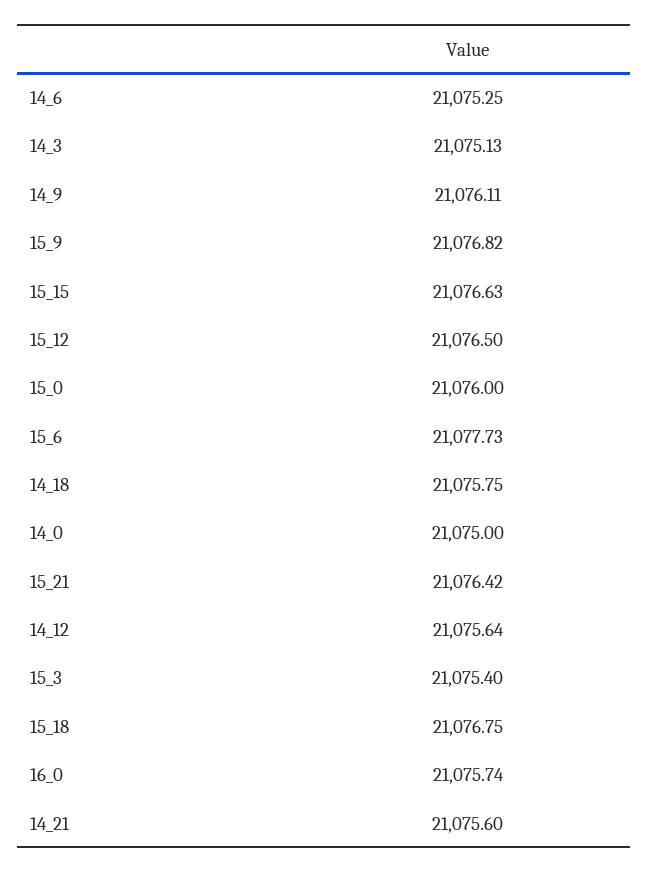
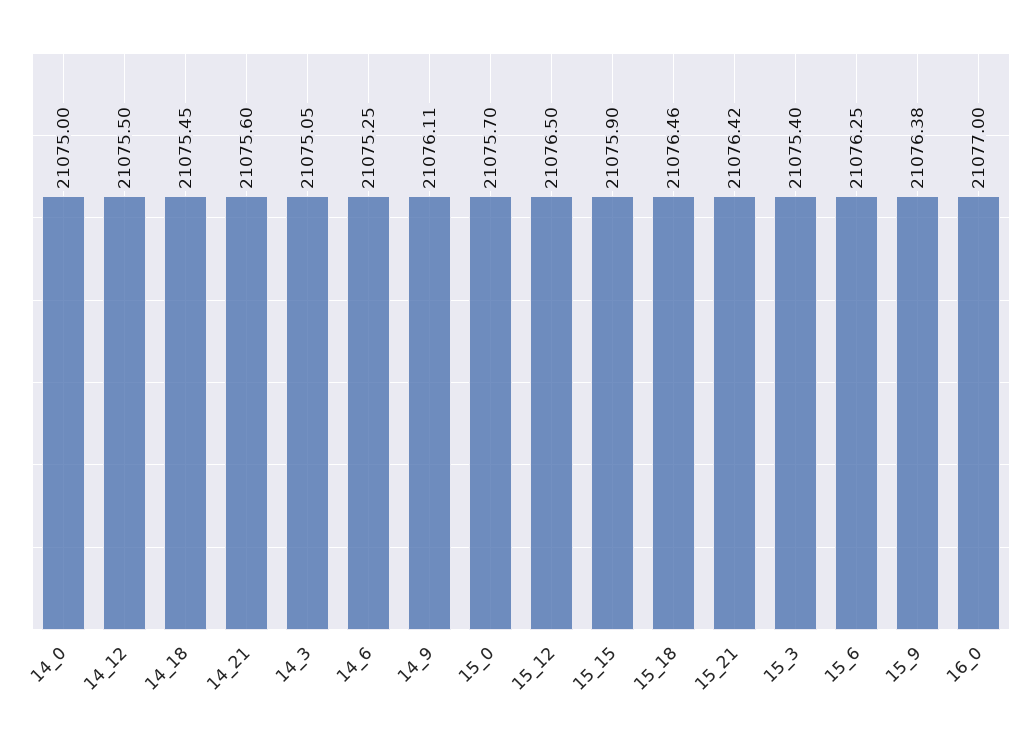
  {
    "14_6": 21075.25,
-   "14_3": 21075.13,
+   "14_3": 21075.05,
    "14_9": 21076.11,
-   "15_9": 21076.82,
+   "15_9": 21076.38,
-   "15_15": 21076.63,
+   "15_15": 21075.9,
    "15_12": 21076.5,
-   "15_0": 21076,
+   "15_0": 21075.7,
-   "15_6": 21077.73,
+   "15_6": 21076.25,
-   "14_18": 21075.75,
+   "14_18": 21075.45,
    "14_0": 21075,
    "15_21": 21076.42,
-   "14_12": 21075.64,
+   "14_12": 21075.5,
    "15_3": 21075.4,
-   "15_18": 21076.75,
+   "15_18": 21076.46,
-   "16_0": 21075.74,
+   "16_0": 21077,
    "14_21": 21075.6
  }

